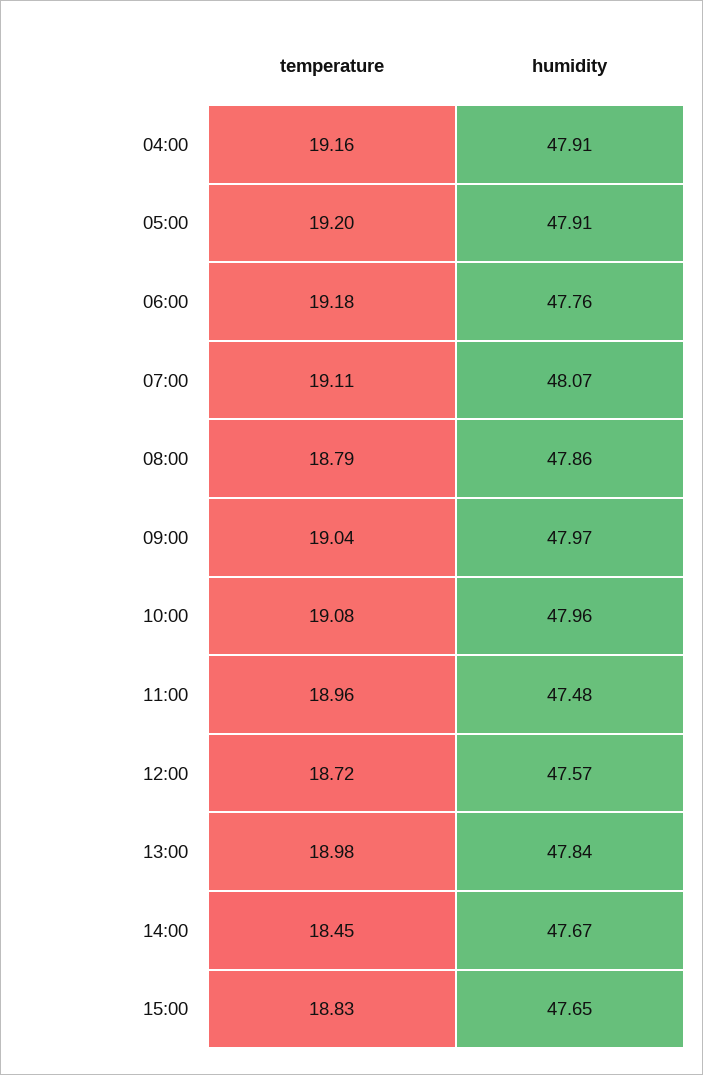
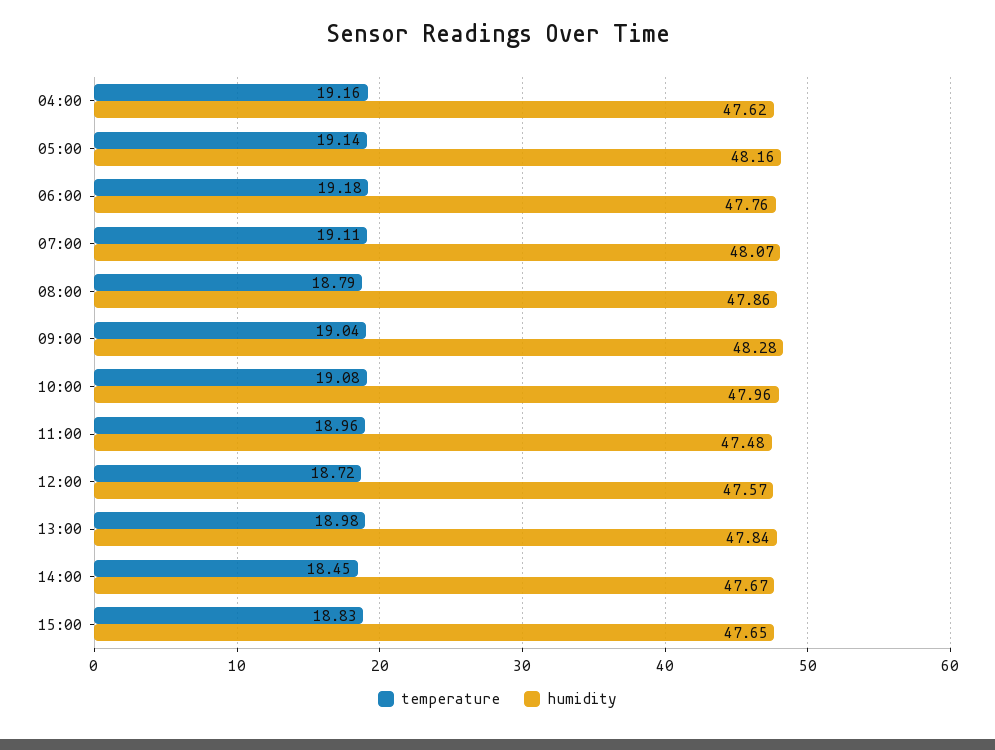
  {
    "temperature": {
      "04:00": 19.16,
-     "05:00": 19.2,
+     "05:00": 19.14,
      "06:00": 19.18,
      "07:00": 19.11,
      "08:00": 18.79,
      "09:00": 19.04,
      "10:00": 19.08,
      "11:00": 18.96,
      "12:00": 18.72,
      "13:00": 18.98,
      "14:00": 18.45,
      "15:00": 18.83
    },
    "humidity": {
-     "04:00": 47.91,
+     "04:00": 47.62,
-     "05:00": 47.91,
+     "05:00": 48.16,
      "06:00": 47.76,
      "07:00": 48.07,
      "08:00": 47.86,
-     "09:00": 47.97,
+     "09:00": 48.28,
      "10:00": 47.96,
      "11:00": 47.48,
      "12:00": 47.57,
      "13:00": 47.84,
      "14:00": 47.67,
      "15:00": 47.65
    }
  }

